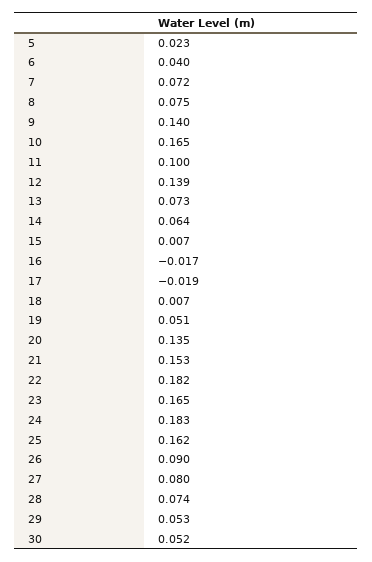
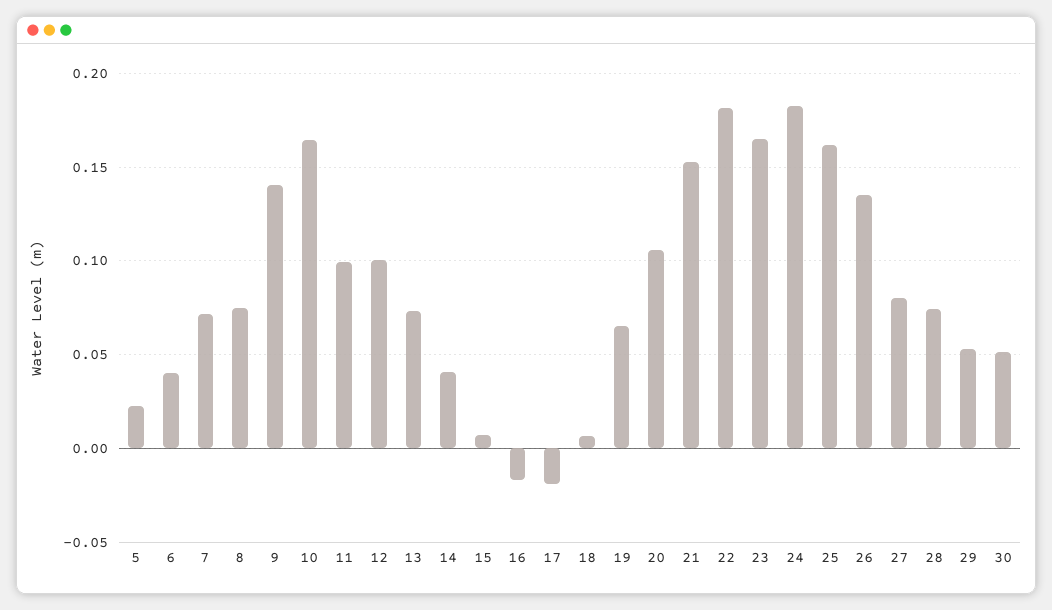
  {
    "5": 0.023,
    "6": 0.04,
    "7": 0.072,
    "8": 0.075,
    "9": 0.14,
    "10": 0.165,
    "11": 0.1,
-   "12": 0.139,
+   "12": 0.1,
    "13": 0.073,
-   "14": 0.064,
+   "14": 0.04,
    "15": 0.007,
    "16": -0.017,
    "17": -0.019,
    "18": 0.007,
-   "19": 0.051,
+   "19": 0.065,
-   "20": 0.135,
+   "20": 0.105,
    "21": 0.153,
    "22": 0.182,
    "23": 0.165,
    "24": 0.183,
    "25": 0.162,
-   "26": 0.09,
+   "26": 0.135,
    "27": 0.08,
    "28": 0.074,
    "29": 0.053,
    "30": 0.052
  }

